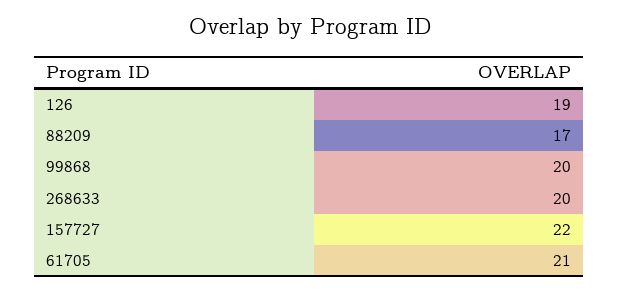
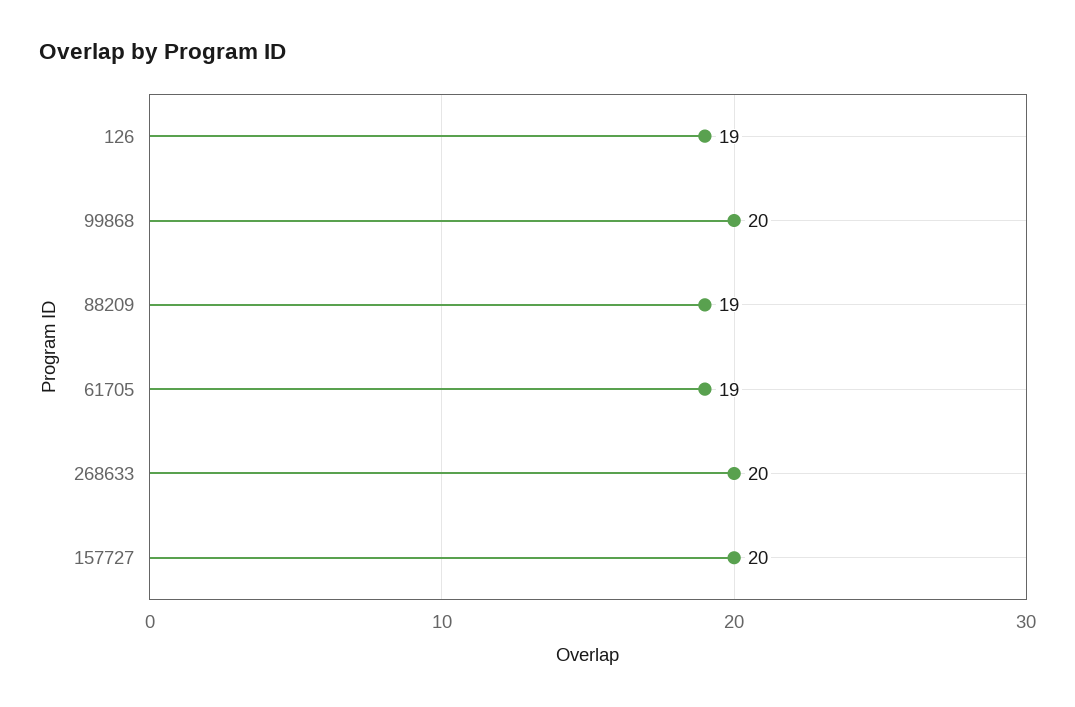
  {
    "126": 19,
-   "88209": 17,
+   "88209": 19,
    "99868": 20,
    "268633": 20,
-   "157727": 22,
+   "157727": 20,
-   "61705": 21
+   "61705": 19
  }

